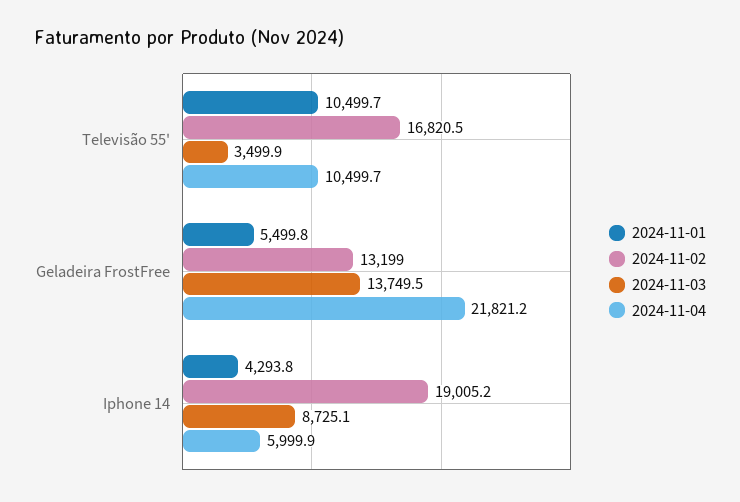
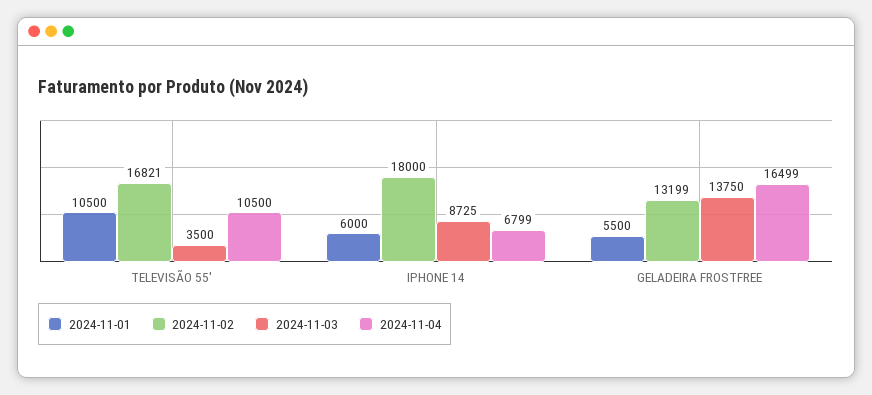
  {
    "2024-11-01": {
      "Televisão 55'": 10499.7,
      "Geladeira FrostFree": 5499.8,
-     "Iphone 14": 4293.8
+     "Iphone 14": 6000
    },
    "2024-11-02": {
      "Televisão 55'": 16820.5,
      "Geladeira FrostFree": 13199,
-     "Iphone 14": 19005.2
+     "Iphone 14": 18000
    },
    "2024-11-03": {
      "Televisão 55'": 3499.9,
      "Geladeira FrostFree": 13749.5,
      "Iphone 14": 8725.1
    },
    "2024-11-04": {
      "Televisão 55'": 10499.7,
-     "Geladeira FrostFree": 21821.2,
+     "Geladeira FrostFree": 16499,
-     "Iphone 14": 5999.9
+     "Iphone 14": 6799
    }
  }

